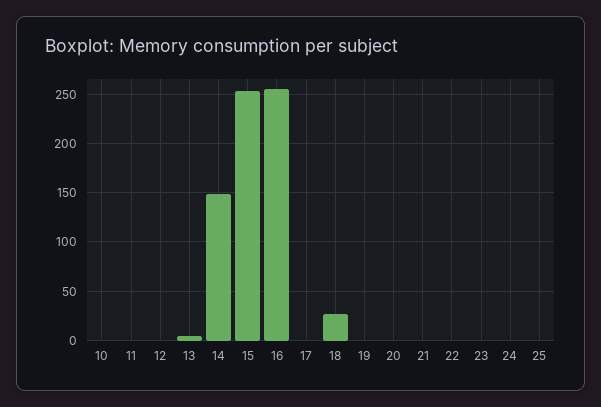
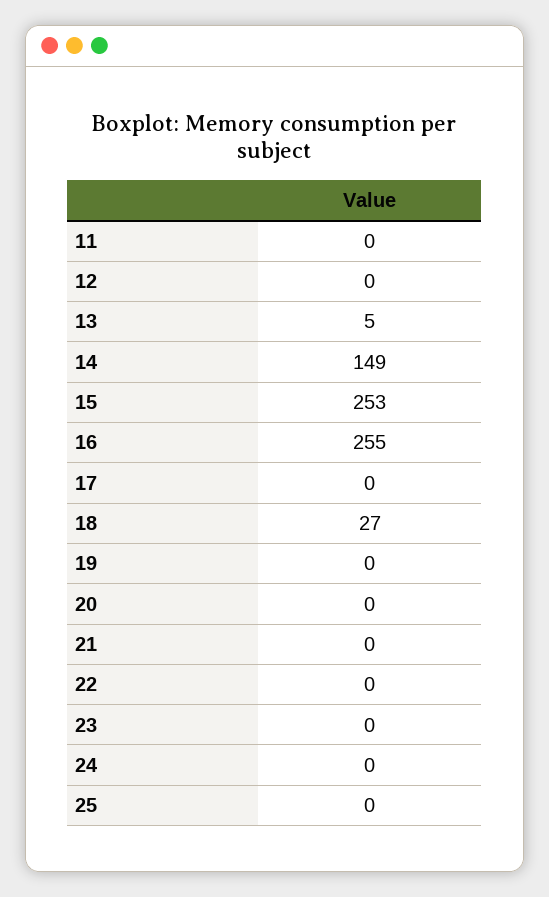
  {
-   "10": 0,
    "11": 0,
    "12": 0,
    "13": 5,
    "14": 149,
    "15": 253,
    "16": 255,
    "17": 0,
    "18": 27,
    "19": 0,
    "20": 0,
    "21": 0,
    "22": 0,
    "23": 0,
    "24": 0,
    "25": 0
  }

